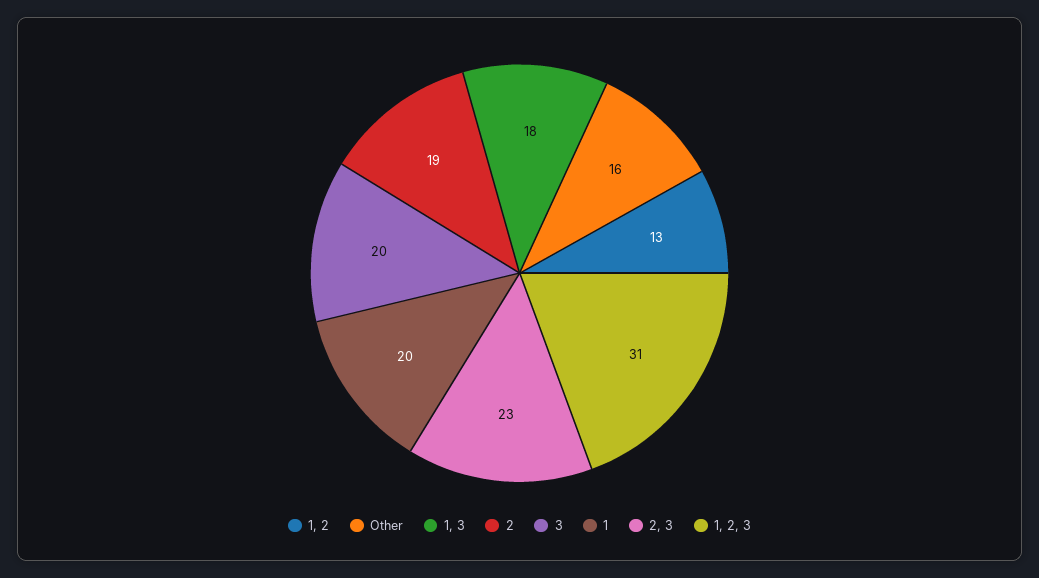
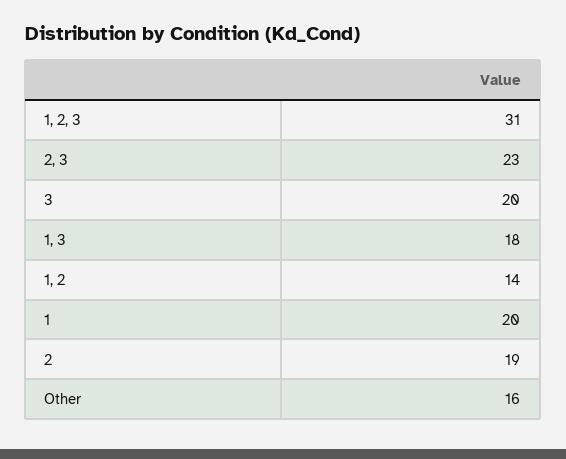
  {
-   "1, 2": 13,
+   "1, 2": 14,
    "Other": 16,
    "1, 3": 18,
    "2": 19,
    "3": 20,
    "1": 20,
    "2, 3": 23,
    "1, 2, 3": 31
  }

